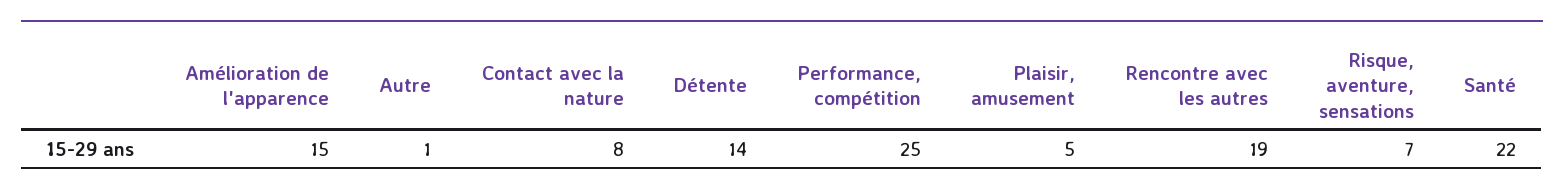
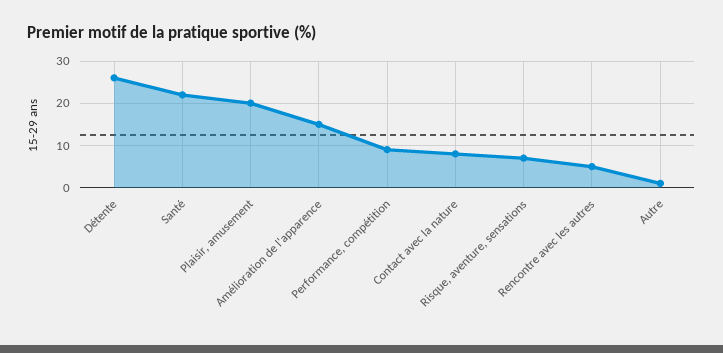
  {
    "Amélioration de l'apparence": 15,
    "Autre": 1,
    "Contact avec la nature": 8,
-   "Détente": 14,
+   "Détente": 25,
-   "Performance, compétition": 25,
+   "Performance, compétition": 10,
-   "Plaisir, amusement": 5,
+   "Plaisir, amusement": 20,
-   "Rencontre avec les autres": 19,
+   "Rencontre avec les autres": 5,
    "Risque, aventure, sensations": 7,
    "Santé": 22
  }

